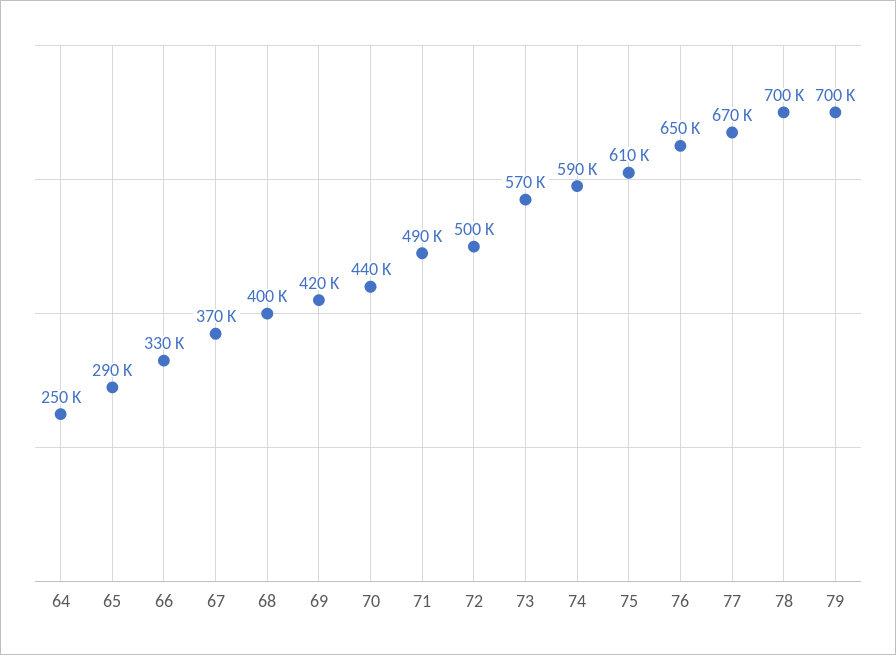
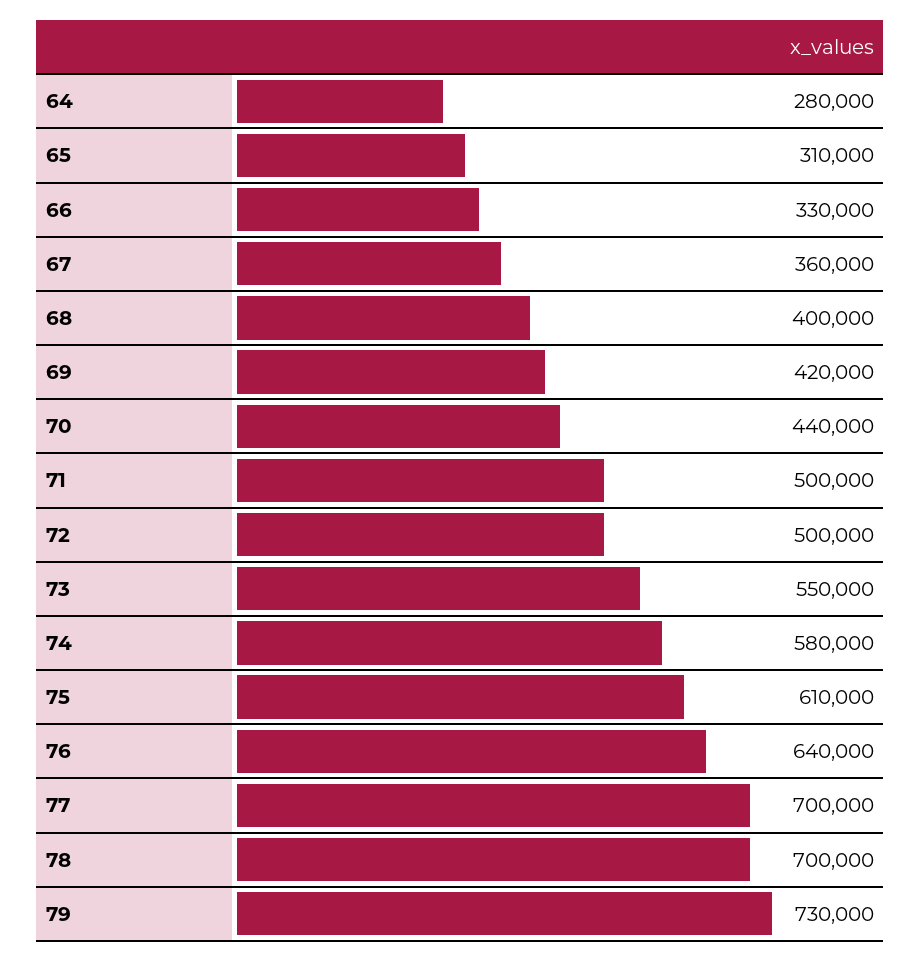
  {
-   "64": 250000,
+   "64": 280000,
-   "65": 290000,
+   "65": 310000,
    "66": 330000,
-   "67": 370000,
+   "67": 360000,
    "68": 400000,
    "69": 420000,
    "70": 440000,
-   "71": 490000,
+   "71": 500000,
    "72": 500000,
-   "73": 570000,
+   "73": 550000,
-   "74": 590000,
+   "74": 580000,
    "75": 610000,
-   "76": 650000,
+   "76": 640000,
-   "77": 670000,
+   "77": 700000,
    "78": 700000,
-   "79": 700000
+   "79": 730000
  }

